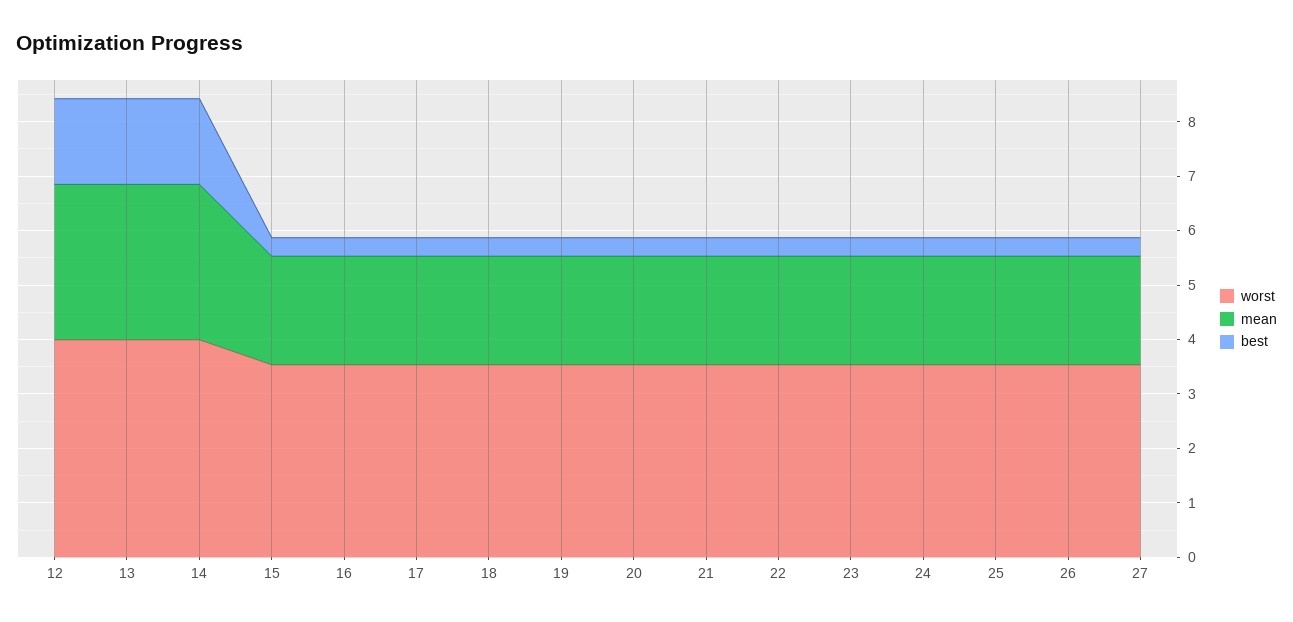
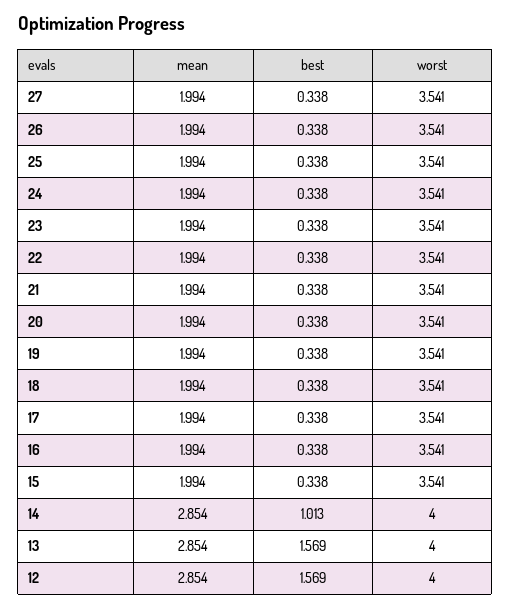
  {
    "worst": {
      "12": 4,
      "13": 4,
      "14": 4,
      "15": 3.541,
      "16": 3.541,
      "17": 3.541,
      "18": 3.541,
      "19": 3.541,
      "20": 3.541,
      "21": 3.541,
      "22": 3.541,
      "23": 3.541,
      "24": 3.541,
      "25": 3.541,
      "26": 3.541,
      "27": 3.541
    },
    "mean": {
      "12": 2.854,
      "13": 2.854,
      "14": 2.854,
      "15": 1.994,
      "16": 1.994,
      "17": 1.994,
      "18": 1.994,
      "19": 1.994,
      "20": 1.994,
      "21": 1.994,
      "22": 1.994,
      "23": 1.994,
      "24": 1.994,
      "25": 1.994,
      "26": 1.994,
      "27": 1.994
    },
    "best": {
      "12": 1.569,
      "13": 1.569,
-     "14": 1.6,
+     "14": 1.013,
      "15": 0.338,
      "16": 0.338,
      "17": 0.338,
      "18": 0.338,
      "19": 0.338,
      "20": 0.338,
      "21": 0.338,
      "22": 0.338,
      "23": 0.338,
      "24": 0.338,
      "25": 0.338,
      "26": 0.338,
      "27": 0.338
    }
  }

